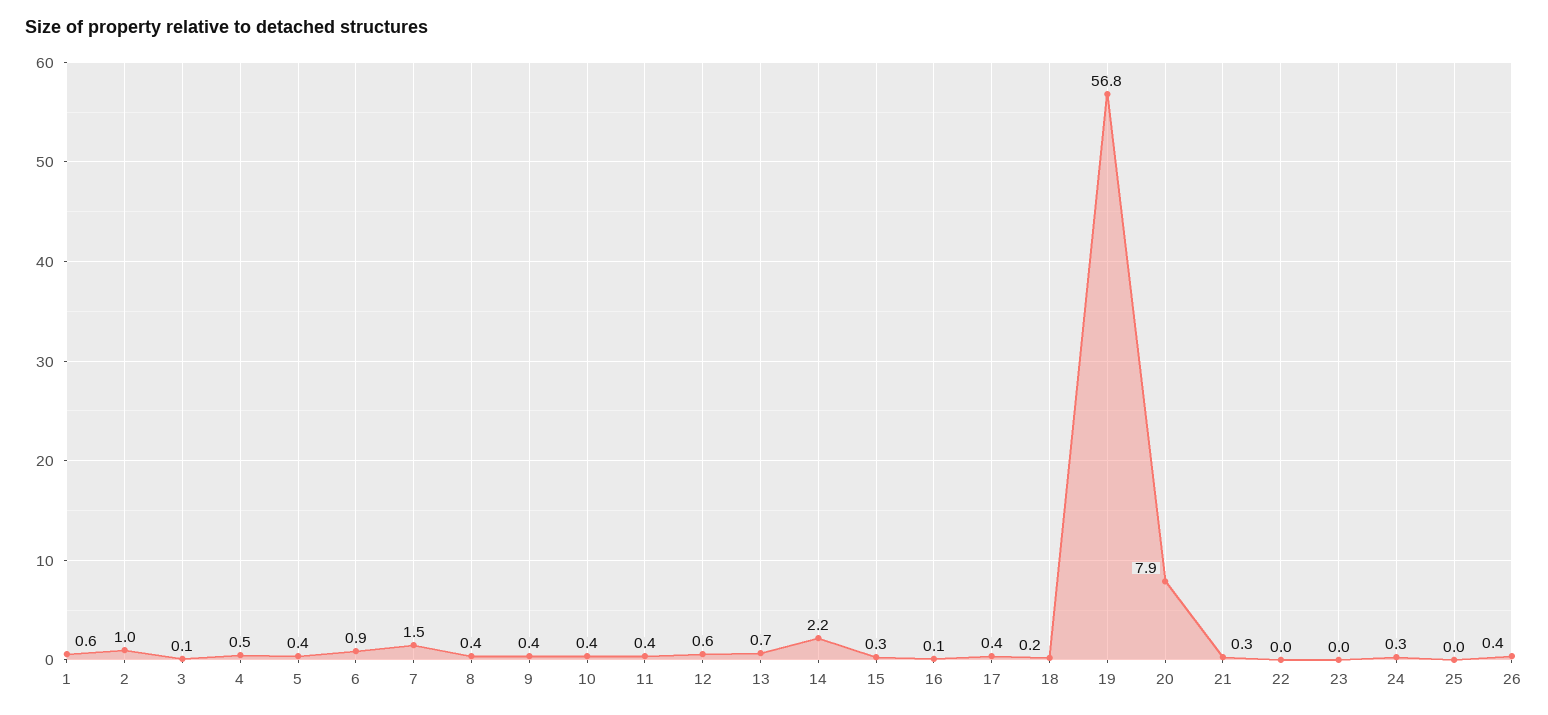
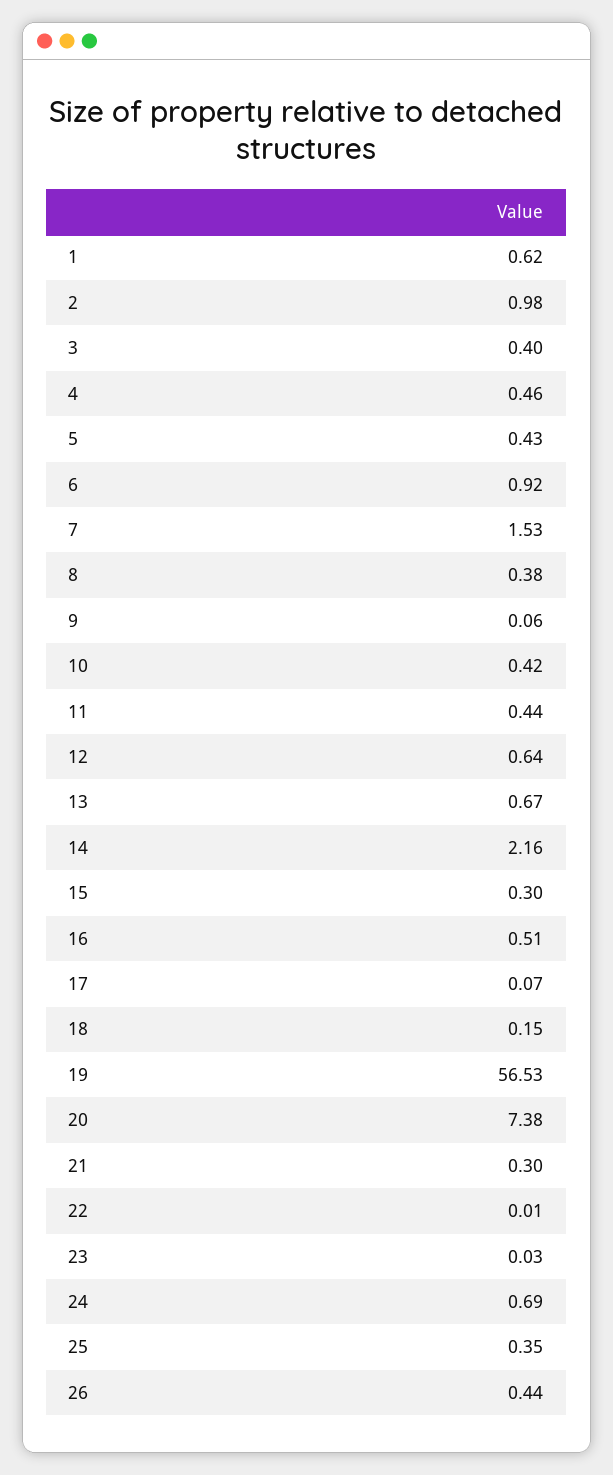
  {
    "1": 0.62,
    "2": 0.98,
-   "3": 0.1,
+   "3": 0.4,
    "4": 0.46,
    "5": 0.43,
    "6": 0.92,
    "7": 1.53,
    "8": 0.38,
-   "9": 0.4,
+   "9": 0.06,
    "10": 0.42,
    "11": 0.44,
    "12": 0.64,
    "13": 0.67,
    "14": 2.16,
    "15": 0.3,
-   "16": 0.1,
+   "16": 0.51,
-   "17": 0.4,
+   "17": 0.07,
    "18": 0.15,
-   "19": 56.8,
+   "19": 56.53,
-   "20": 7.9,
+   "20": 7.38,
    "21": 0.3,
    "22": 0.01,
    "23": 0.03,
-   "24": 0.3,
+   "24": 0.69,
-   "25": 0,
+   "25": 0.35,
    "26": 0.44
  }

